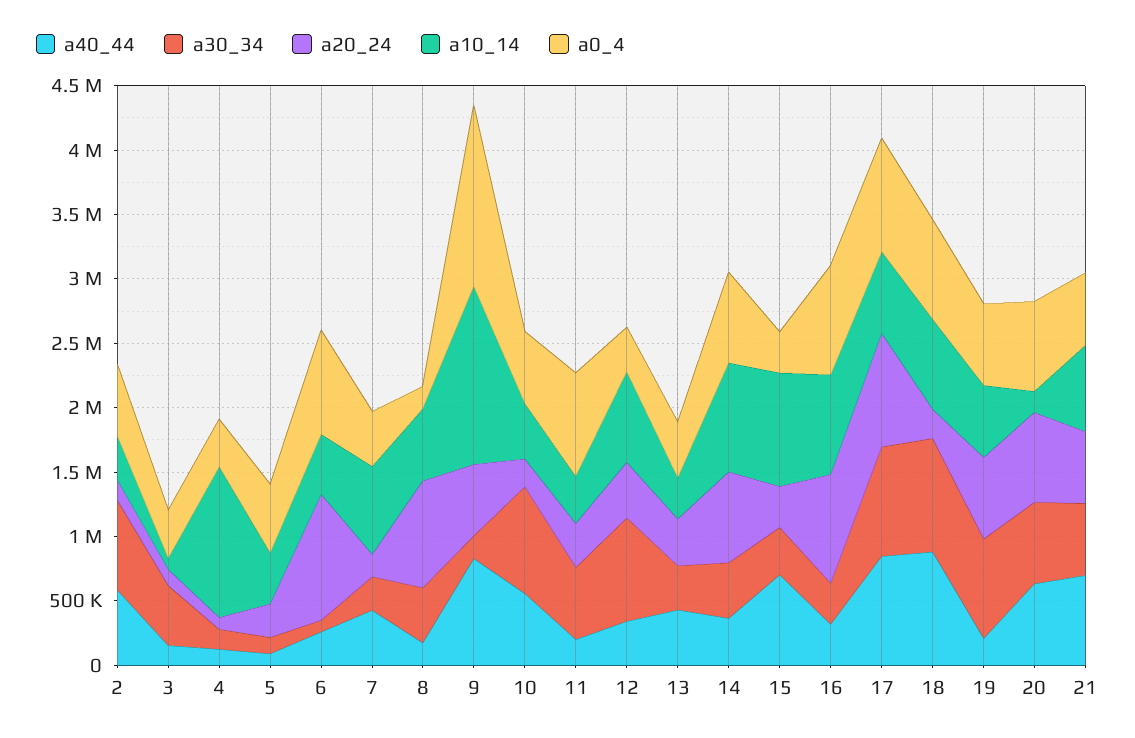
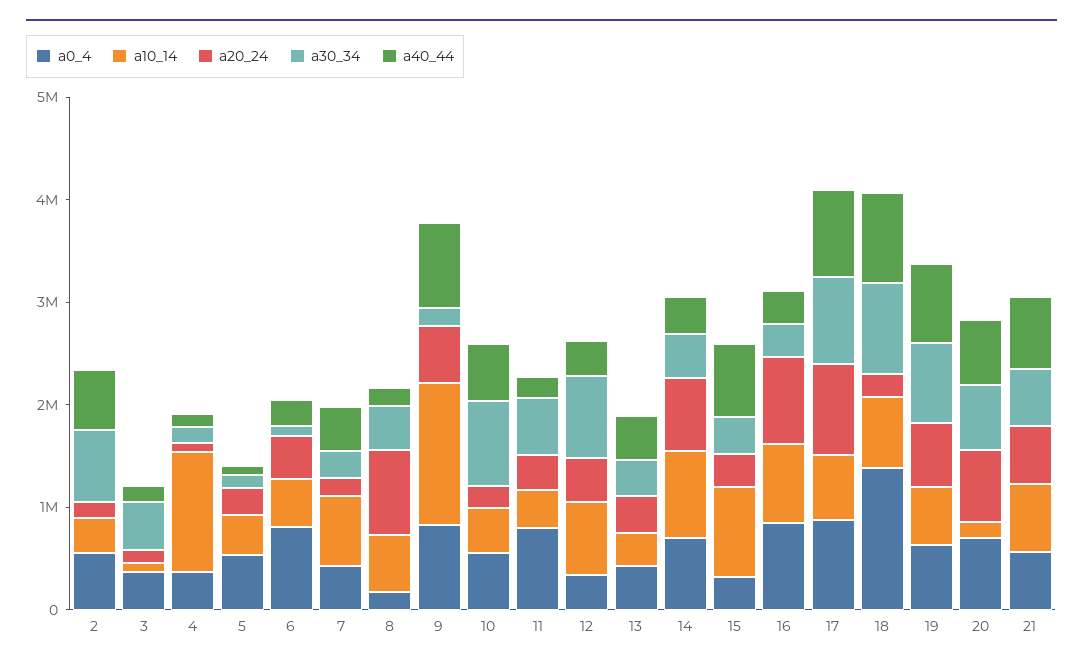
  {
    "a40_44": {
      "2": 600000,
      "3": 200000,
      "4": 100000,
      "5": 100000,
      "6": 300000,
      "7": 400000,
      "8": 200000,
      "9": 800000,
      "10": 600000,
      "11": 200000,
      "12": 300000,
      "13": 400000,
      "14": 400000,
      "15": 700000,
      "16": 300000,
      "17": 800000,
      "18": 900000,
-     "19": 200000,
+     "19": 800000,
      "20": 600000,
      "21": 700000
    },
    "a30_34": {
      "2": 700000,
      "3": 500000,
      "4": 200000,
      "5": 100000,
      "6": 100000,
      "7": 300000,
      "8": 400000,
      "9": 200000,
      "10": 800000,
      "11": 600000,
      "12": 800000,
      "13": 300000,
      "14": 400000,
      "15": 400000,
      "16": 300000,
      "17": 800000,
      "18": 900000,
      "19": 800000,
      "20": 600000,
      "21": 600000
    },
    "a20_24": {
      "2": 200000,
      "3": 100000,
      "4": 100000,
      "5": 300000,
-     "6": 1000000,
+     "6": 400000,
      "7": 200000,
      "8": 800000,
      "9": 600000,
      "10": 200000,
      "11": 300000,
      "12": 400000,
      "13": 400000,
      "14": 700000,
      "15": 300000,
      "16": 800000,
      "17": 900000,
      "18": 200000,
      "19": 600000,
      "20": 700000,
      "21": 600000
    },
    "a10_14": {
      "2": 300000,
      "3": 100000,
      "4": 1200000,
      "5": 400000,
      "6": 500000,
      "7": 700000,
      "8": 600000,
      "9": 1400000,
      "10": 400000,
      "11": 400000,
      "12": 700000,
      "13": 300000,
      "14": 800000,
      "15": 900000,
      "16": 800000,
      "17": 600000,
      "18": 700000,
      "19": 600000,
      "20": 200000,
      "21": 700000
    },
    "a0_4": {
      "2": 600000,
      "3": 400000,
      "4": 400000,
      "5": 500000,
      "6": 800000,
      "7": 400000,
      "8": 200000,
-     "9": 1400000,
+     "9": 800000,
      "10": 600000,
      "11": 800000,
      "12": 300000,
      "13": 400000,
      "14": 700000,
      "15": 300000,
      "16": 800000,
      "17": 900000,
-     "18": 800000,
+     "18": 1400000,
      "19": 600000,
      "20": 700000,
      "21": 600000
    }
  }

